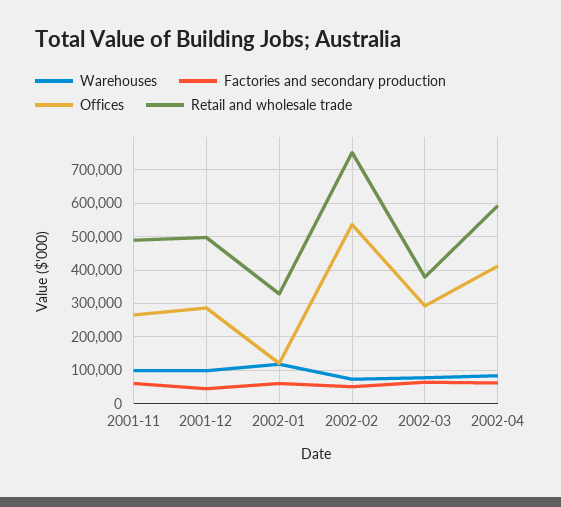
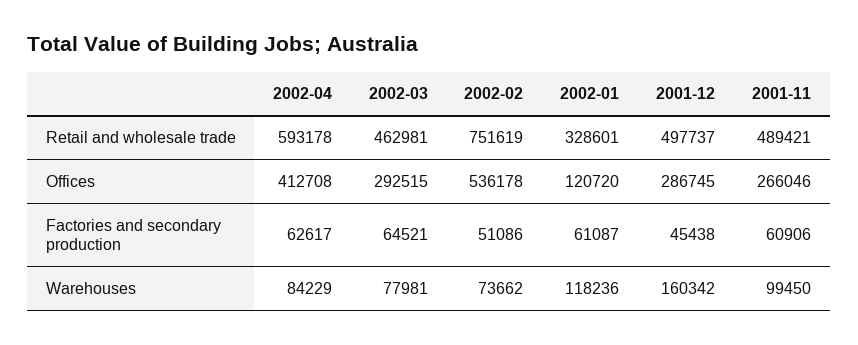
  {
    "Warehouses": {
      "2001-11": 99450,
-     "2001-12": 100000,
+     "2001-12": 160342,
      "2002-01": 118236,
      "2002-02": 73662,
      "2002-03": 77981,
      "2002-04": 84229
    },
    "Factories and secondary production": {
      "2001-11": 60906,
      "2001-12": 45438,
      "2002-01": 61087,
      "2002-02": 51086,
      "2002-03": 64521,
      "2002-04": 62617
    },
    "Offices": {
      "2001-11": 266046,
      "2001-12": 286745,
      "2002-01": 120720,
      "2002-02": 536178,
      "2002-03": 292515,
      "2002-04": 412708
    },
    "Retail and wholesale trade": {
      "2001-11": 489421,
      "2001-12": 497737,
      "2002-01": 328601,
      "2002-02": 751619,
-     "2002-03": 380000,
+     "2002-03": 462981,
      "2002-04": 593178
    }
  }

